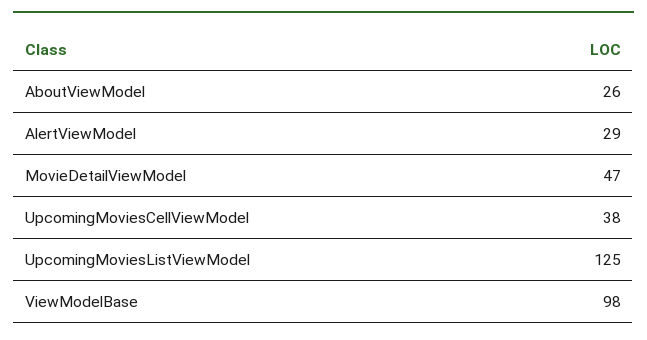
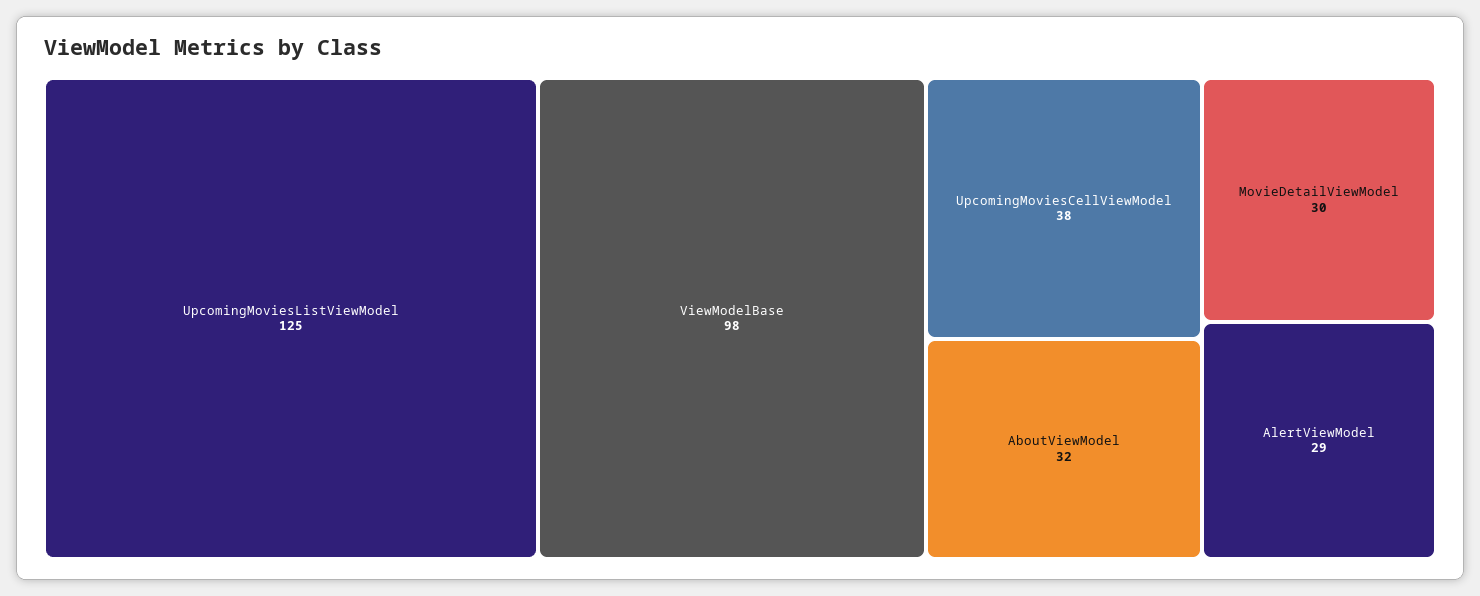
  {
-   "AboutViewModel": 26,
+   "AboutViewModel": 32,
    "AlertViewModel": 29,
-   "MovieDetailViewModel": 47,
+   "MovieDetailViewModel": 30,
    "UpcomingMoviesCellViewModel": 38,
    "UpcomingMoviesListViewModel": 125,
    "ViewModelBase": 98
  }

